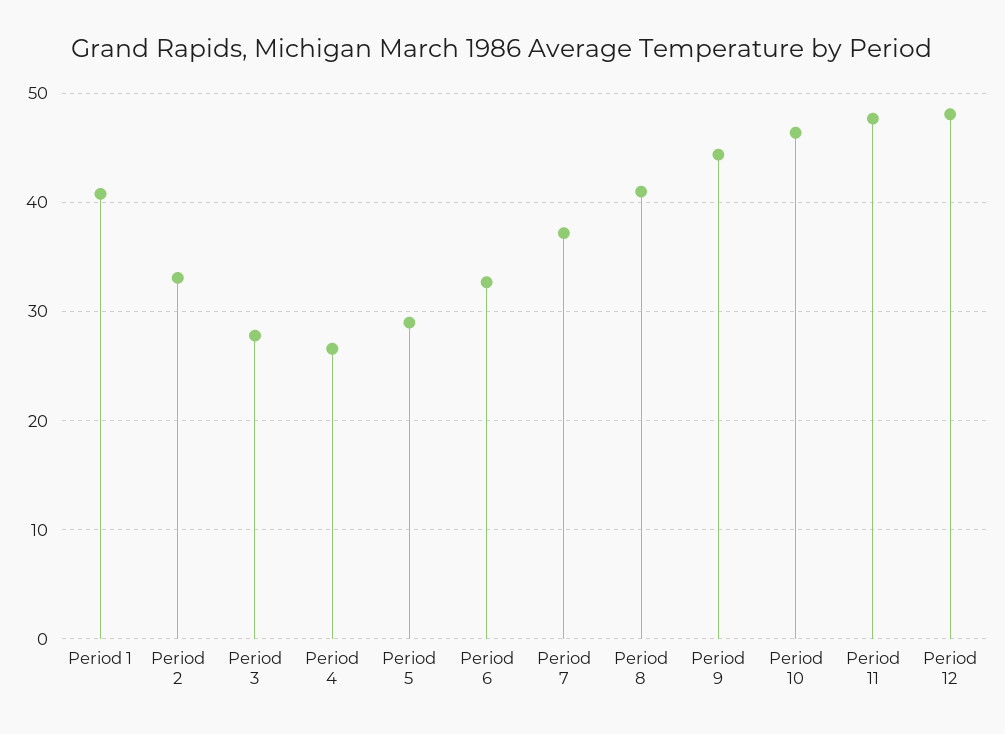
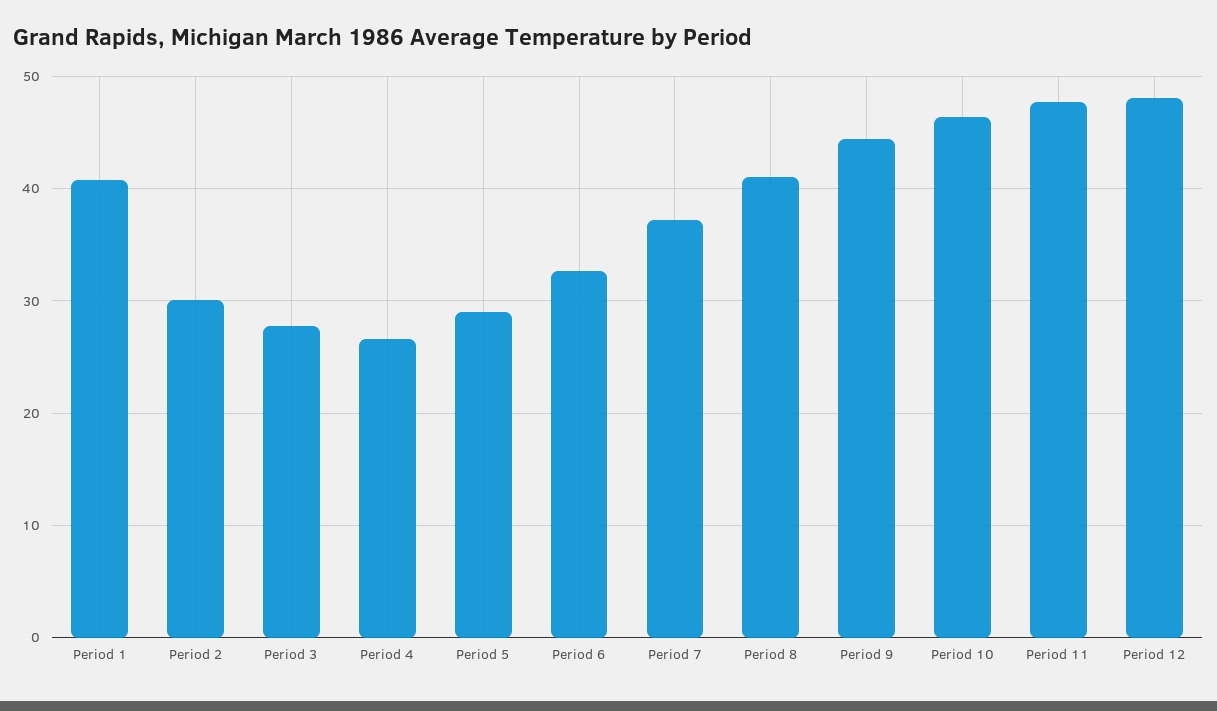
  {
    "Period 1": 41,
-   "Period 2": 33,
+   "Period 2": 30,
    "Period 3": 28,
    "Period 4": 27,
    "Period 5": 29,
    "Period 6": 33,
    "Period 7": 37,
    "Period 8": 41,
    "Period 9": 44,
    "Period 10": 46,
    "Period 11": 48,
    "Period 12": 48
  }

